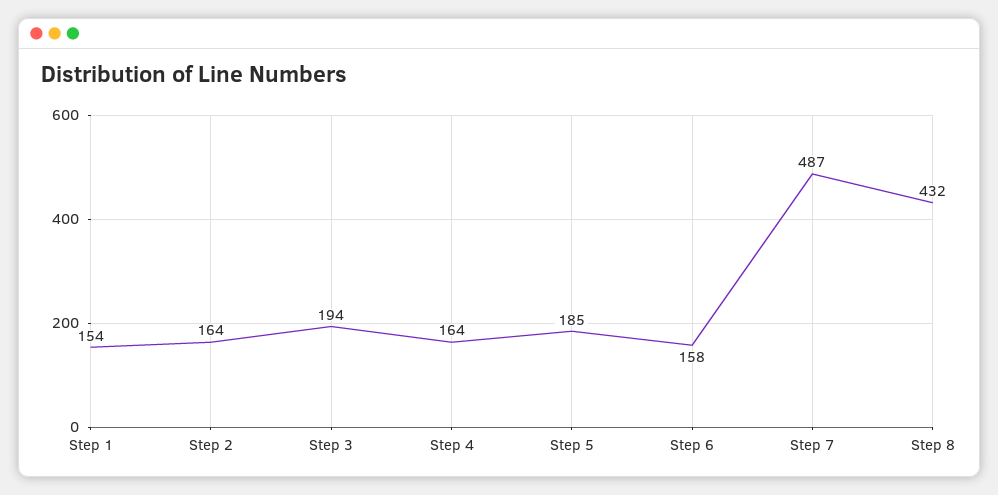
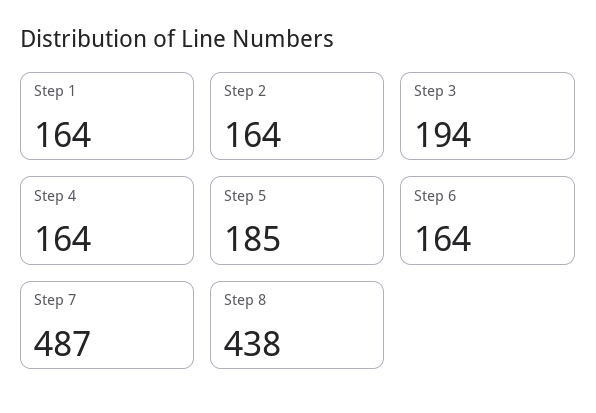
  {
-   "Step 1": 154,
+   "Step 1": 164,
    "Step 2": 164,
    "Step 3": 194,
    "Step 4": 164,
    "Step 5": 185,
-   "Step 6": 158,
+   "Step 6": 164,
    "Step 7": 487,
-   "Step 8": 432
+   "Step 8": 438
  }

